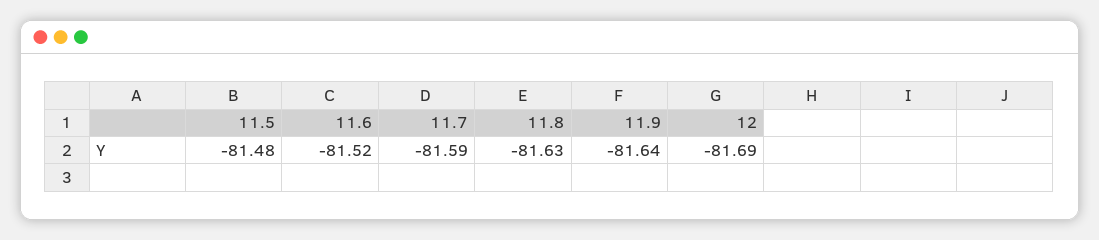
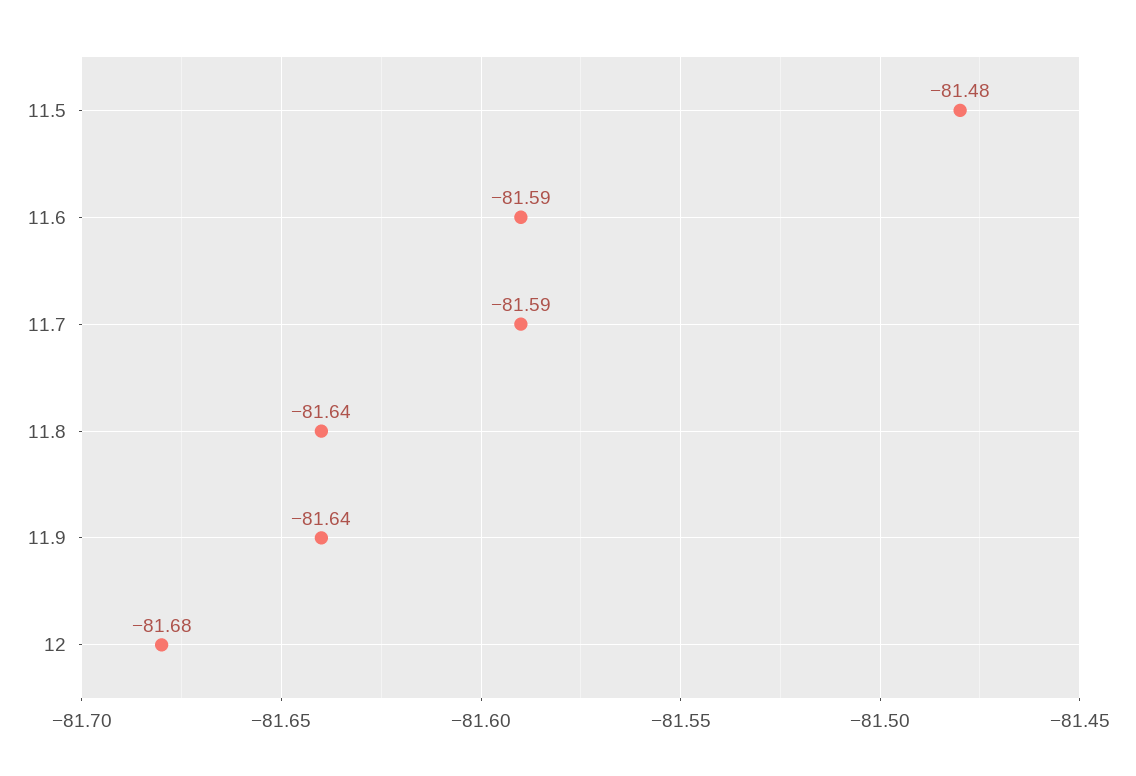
  {
    "11.5": -81.48,
-   "11.6": -81.52,
+   "11.6": -81.59,
    "11.7": -81.59,
-   "11.8": -81.63,
+   "11.8": -81.64,
    "11.9": -81.64,
-   "12": -81.69
+   "12": -81.68
  }

